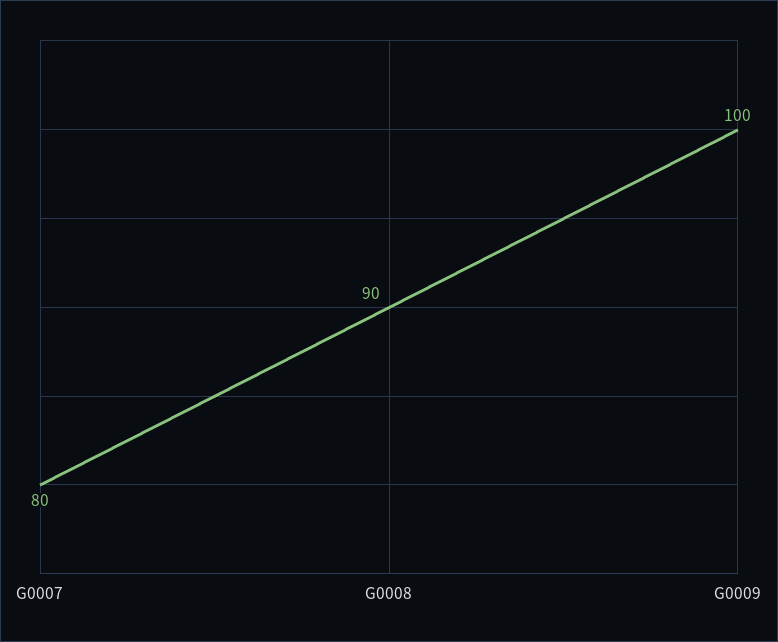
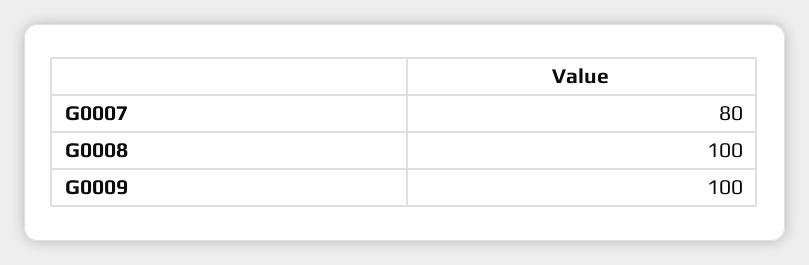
  {
    "G0007": 80,
-   "G0008": 90,
+   "G0008": 100,
    "G0009": 100
  }

